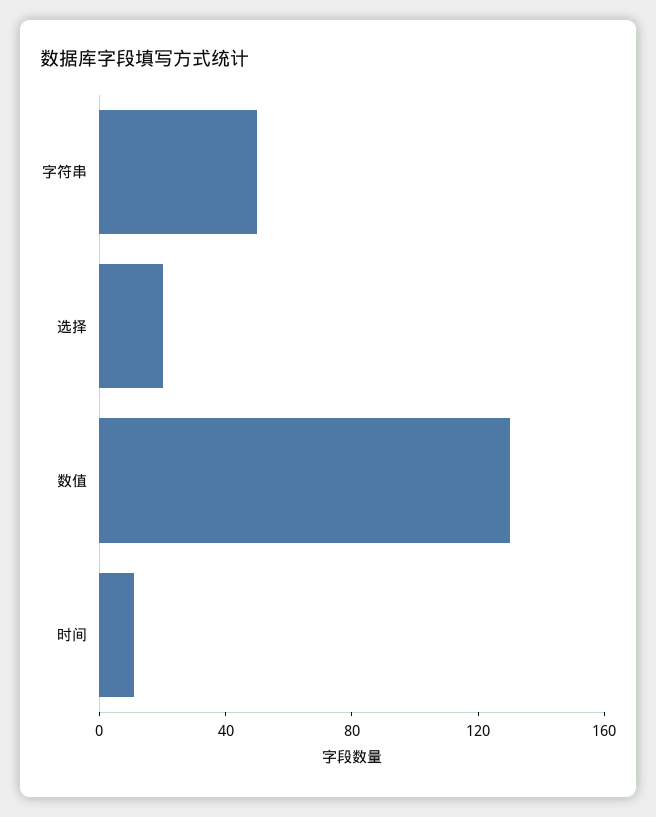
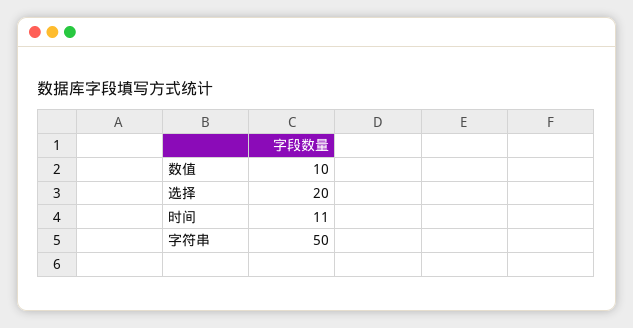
  {
    "字符串": 50,
    "选择": 20,
-   "数值": 130,
+   "数值": 10,
    "时间": 11
  }

